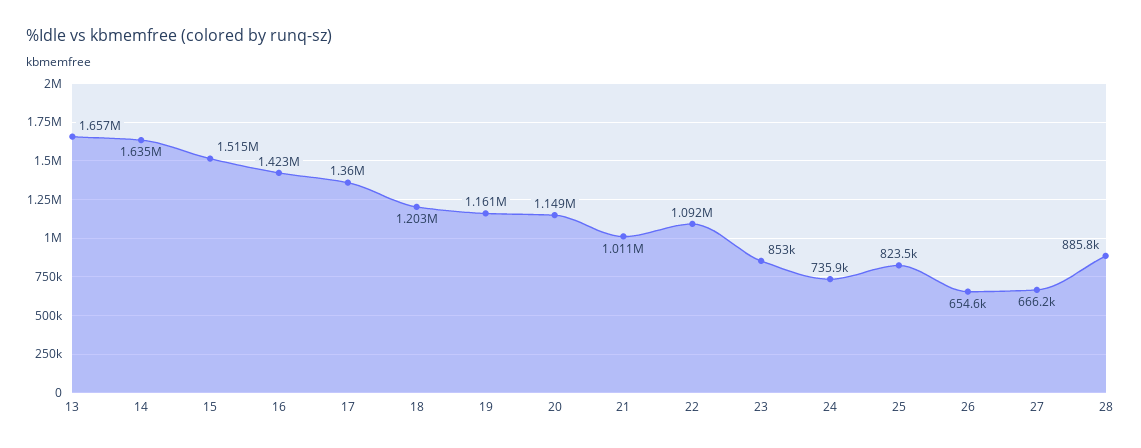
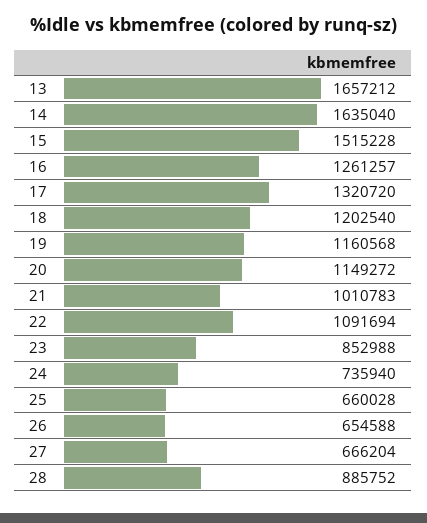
  {
    "13": 1657212,
    "14": 1635040,
    "15": 1515228,
-   "16": 1423000,
+   "16": 1261257,
-   "17": 1360000,
+   "17": 1320720,
    "18": 1202540,
    "19": 1160568,
    "20": 1149272,
    "21": 1010783,
    "22": 1091694,
    "23": 852988,
    "24": 735940,
-   "25": 823500,
+   "25": 660028,
    "26": 654588,
    "27": 666204,
    "28": 885752
  }

